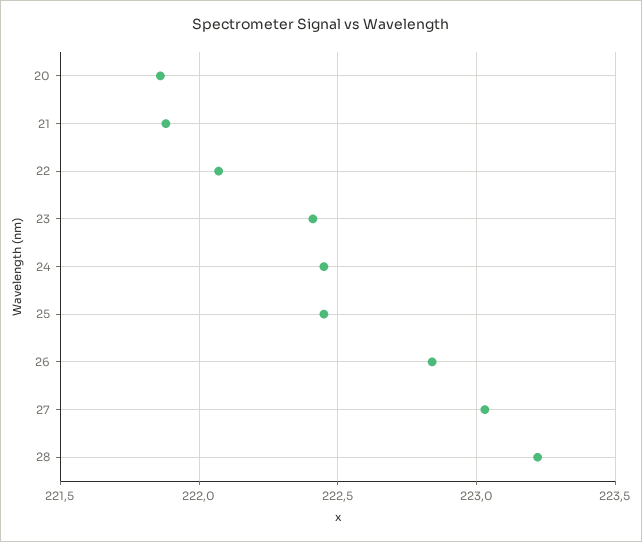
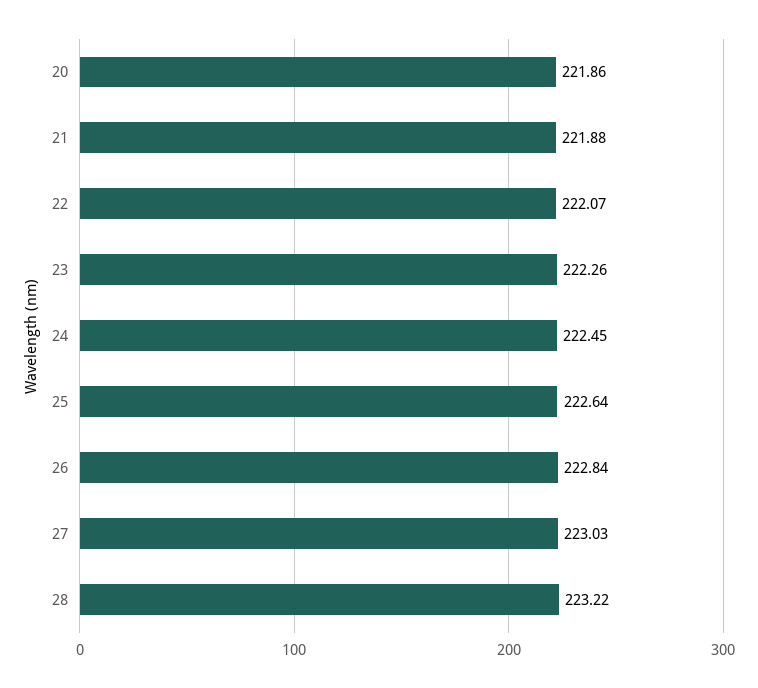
  {
    "20": 221.86,
    "21": 221.88,
    "22": 222.07,
-   "23": 222.4,
+   "23": 222.26,
    "24": 222.45,
-   "25": 222.45,
+   "25": 222.64,
    "26": 222.84,
    "27": 223.03,
    "28": 223.22
  }

